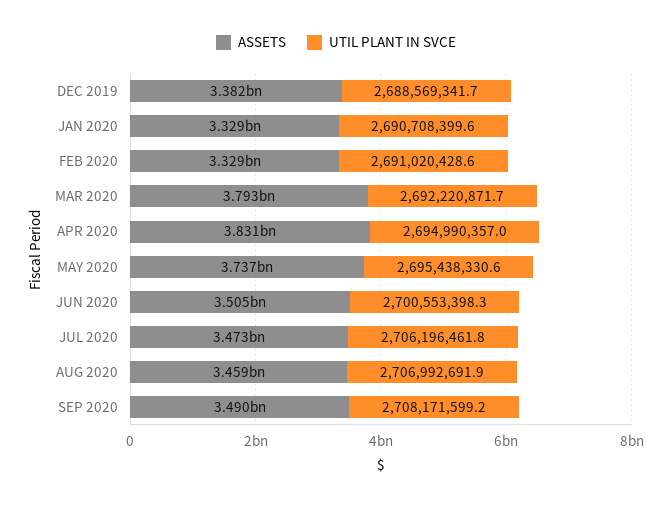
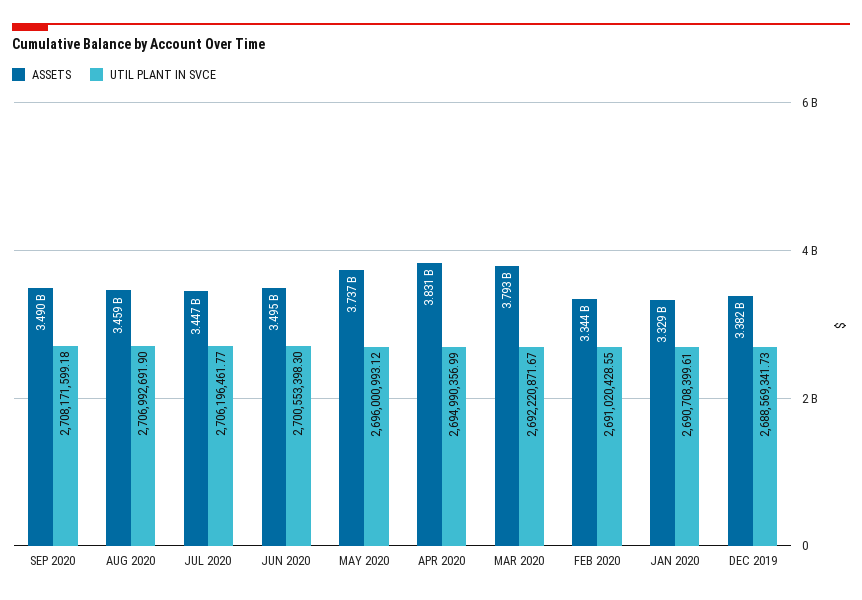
  {
    "ASSETS": {
      "DEC 2019": 3382000000,
      "JAN 2020": 3329000000,
-     "FEB 2020": 3329000000,
+     "FEB 2020": 3344000000,
      "MAR 2020": 3793000000,
      "APR 2020": 3831000000,
      "MAY 2020": 3737000000,
-     "JUN 2020": 3505000000,
+     "JUN 2020": 3495000000,
-     "JUL 2020": 3473000000,
+     "JUL 2020": 3447000000,
      "AUG 2020": 3459000000,
      "SEP 2020": 3490000000
    },
    "UTIL PLANT IN SVCE": {
      "DEC 2019": 2688569341.73,
      "JAN 2020": 2690708399.61,
      "FEB 2020": 2691020428.55,
      "MAR 2020": 2692220871.67,
      "APR 2020": 2694990356.99,
-     "MAY 2020": 2695438330.6,
+     "MAY 2020": 2696000993.12,
      "JUN 2020": 2700553398.3,
      "JUL 2020": 2706196461.77,
      "AUG 2020": 2706992691.9,
      "SEP 2020": 2708171599.18
    }
  }

